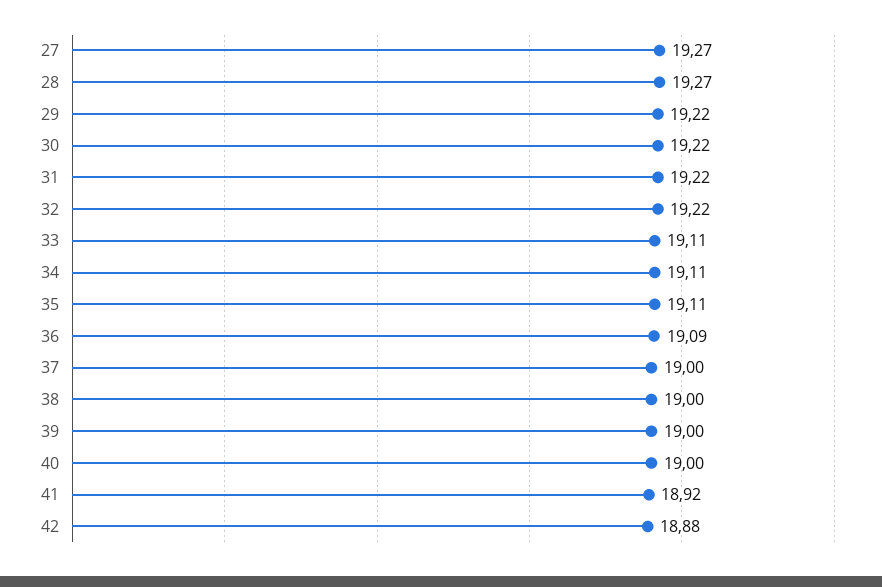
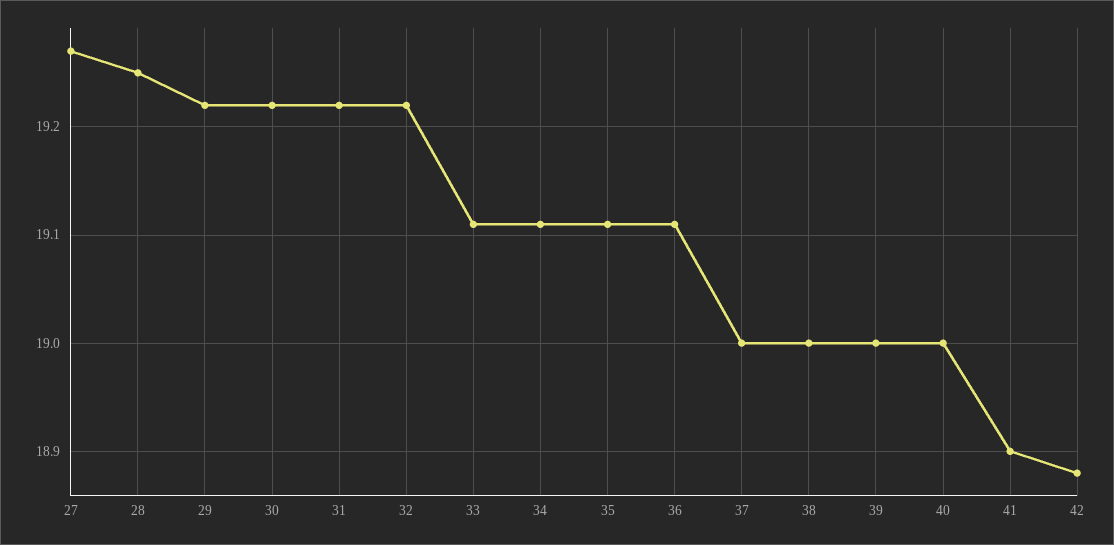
  {
    "27": 19.27,
-   "28": 19.27,
+   "28": 19.25,
    "29": 19.22,
    "30": 19.22,
    "31": 19.22,
    "32": 19.22,
    "33": 19.11,
    "34": 19.11,
    "35": 19.11,
-   "36": 19.09,
+   "36": 19.11,
    "37": 19,
    "38": 19,
    "39": 19,
    "40": 19,
-   "41": 18.92,
+   "41": 18.9,
    "42": 18.88
  }

